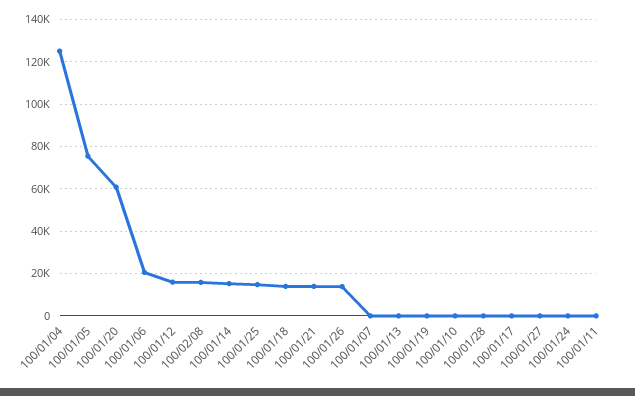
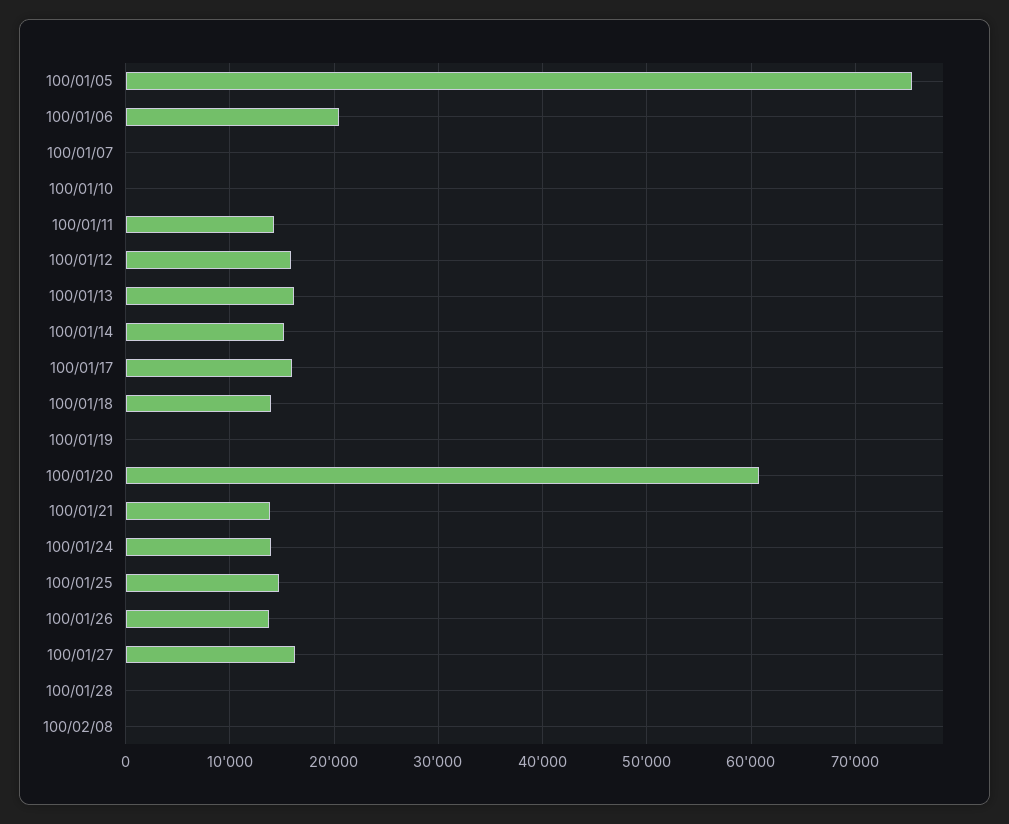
  {
-   "100/01/04": 125000,
    "100/01/05": 75000,
    "100/01/20": 61000,
    "100/01/06": 21000,
    "100/01/12": 16000,
-   "100/02/08": 15000,
+   "100/02/08": 0,
    "100/01/14": 15000,
    "100/01/25": 15000,
    "100/01/18": 14000,
    "100/01/21": 14000,
    "100/01/26": 14000,
    "100/01/07": 0,
-   "100/01/13": 0,
+   "100/01/13": 16000,
    "100/01/19": 0,
    "100/01/10": 0,
    "100/01/28": 0,
-   "100/01/17": 0,
+   "100/01/17": 16000,
-   "100/01/27": 0,
+   "100/01/27": 16000,
-   "100/01/24": 0,
+   "100/01/24": 14000,
-   "100/01/11": 0
+   "100/01/11": 14000
  }

